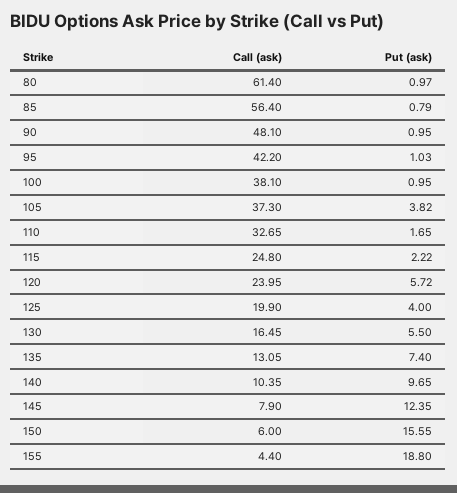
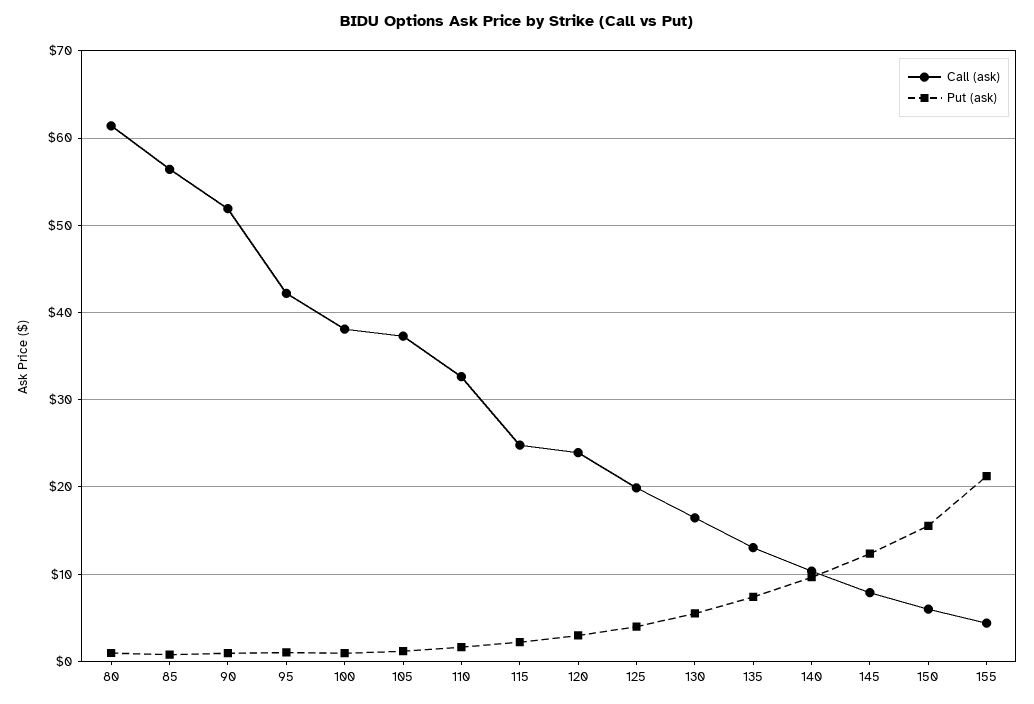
  {
    "Call (ask)": {
      "80": 61.4,
      "85": 56.4,
-     "90": 48.1,
+     "90": 52,
      "95": 42.2,
      "100": 38.1,
      "105": 37.3,
      "110": 32.65,
      "115": 24.8,
      "120": 23.95,
      "125": 19.9,
      "130": 16.45,
      "135": 13.05,
      "140": 10.35,
      "145": 7.9,
      "150": 6,
      "155": 4.4
    },
    "Put (ask)": {
      "80": 0.97,
      "85": 0.79,
      "90": 0.95,
      "95": 1.03,
      "100": 0.95,
-     "105": 3.82,
+     "105": 1,
      "110": 1.65,
      "115": 2.22,
-     "120": 5.72,
+     "120": 3,
      "125": 4,
      "130": 5.5,
      "135": 7.4,
      "140": 9.65,
      "145": 12.35,
      "150": 15.55,
-     "155": 18.8
+     "155": 21
    }
  }

